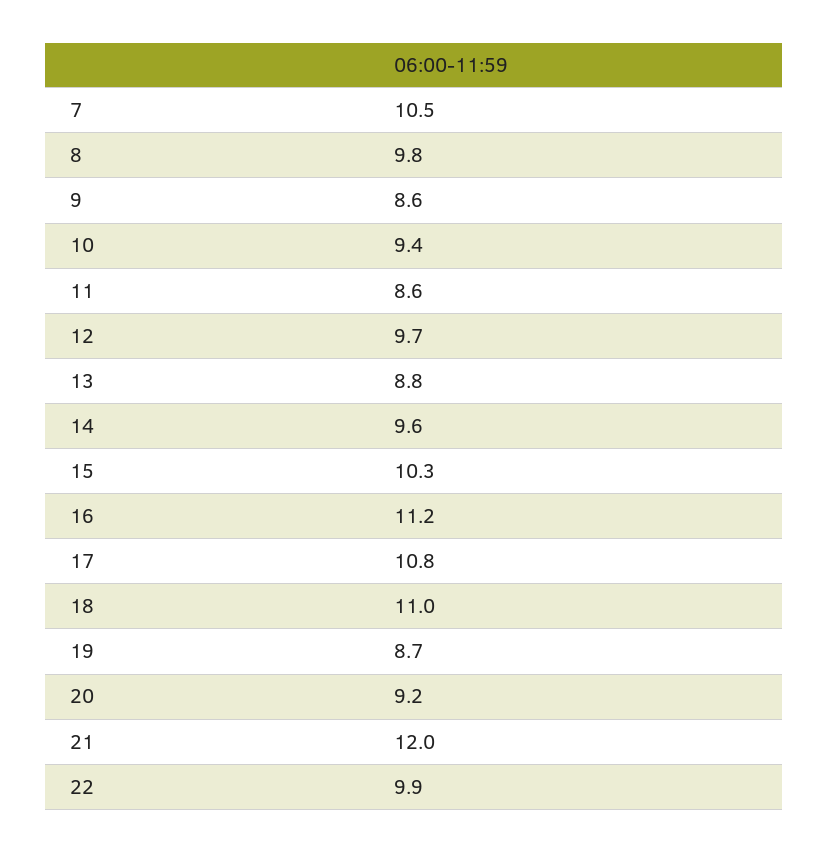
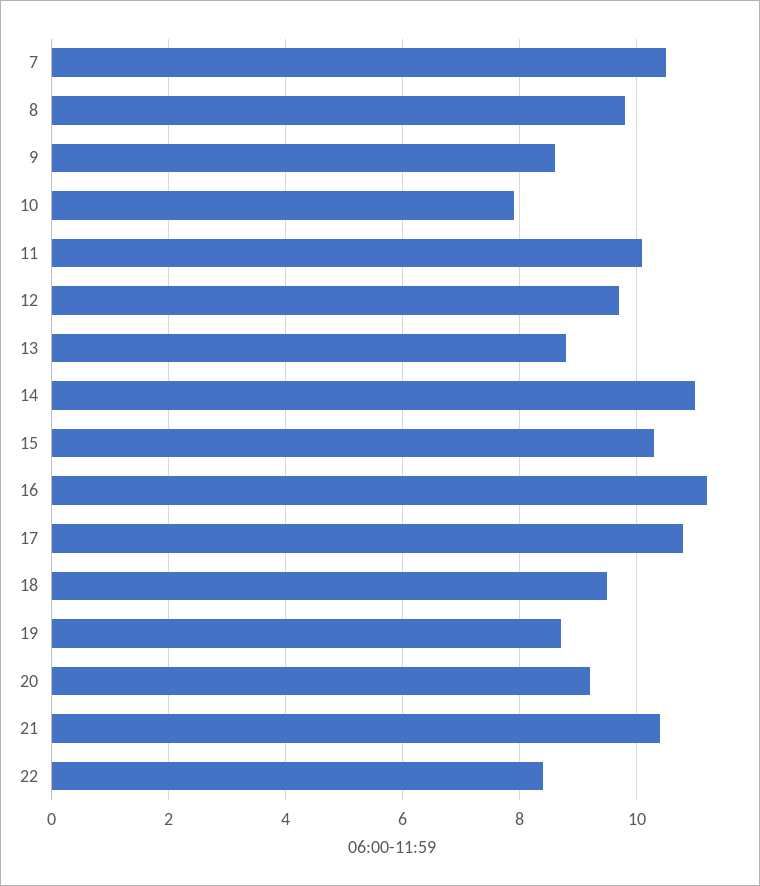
  {
    "7": 10.5,
    "8": 9.8,
    "9": 8.6,
-   "10": 9.4,
+   "10": 8,
-   "11": 8.6,
+   "11": 10,
    "12": 9.7,
    "13": 8.8,
-   "14": 9.6,
+   "14": 11,
    "15": 10.3,
    "16": 11.2,
    "17": 10.8,
-   "18": 11,
+   "18": 9.5,
    "19": 8.7,
    "20": 9.2,
-   "21": 12,
+   "21": 10.5,
-   "22": 9.9
+   "22": 8.5
  }

